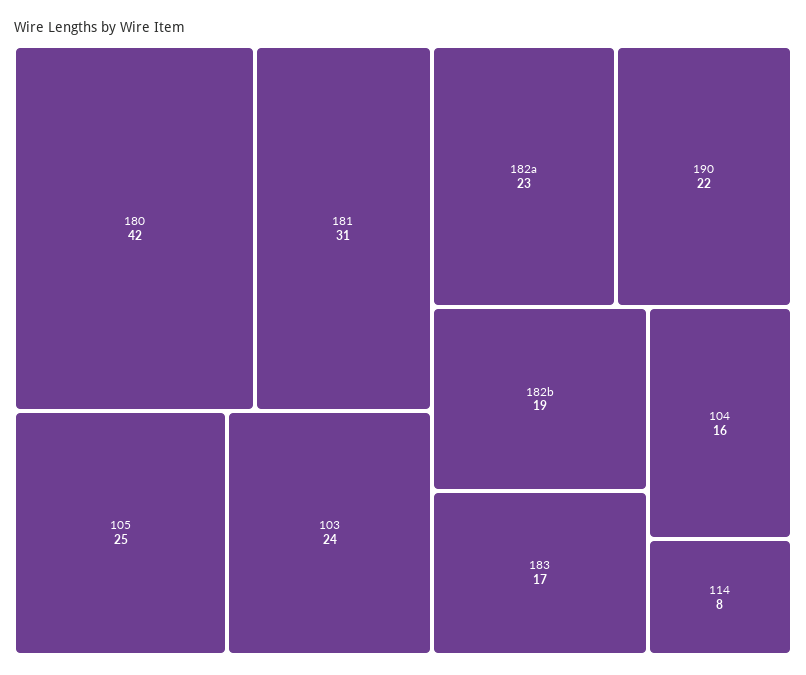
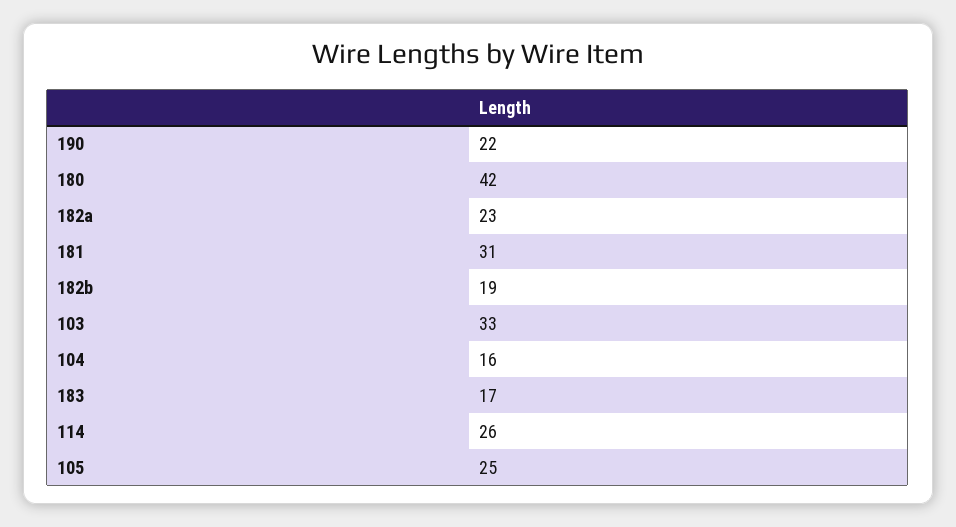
  {
    "180": 42,
    "181": 31,
    "105": 25,
-   "103": 24,
+   "103": 33,
    "182a": 23,
    "190": 22,
    "182b": 19,
    "183": 17,
    "104": 16,
-   "114": 8
+   "114": 26
  }

